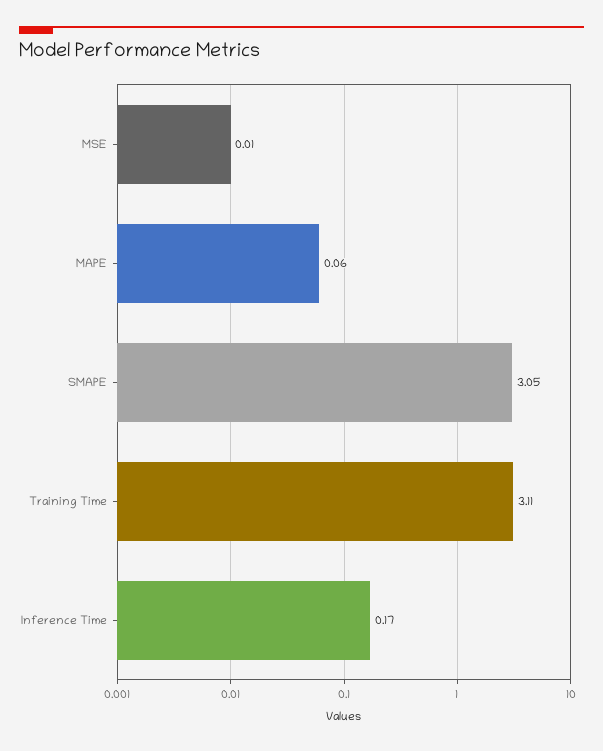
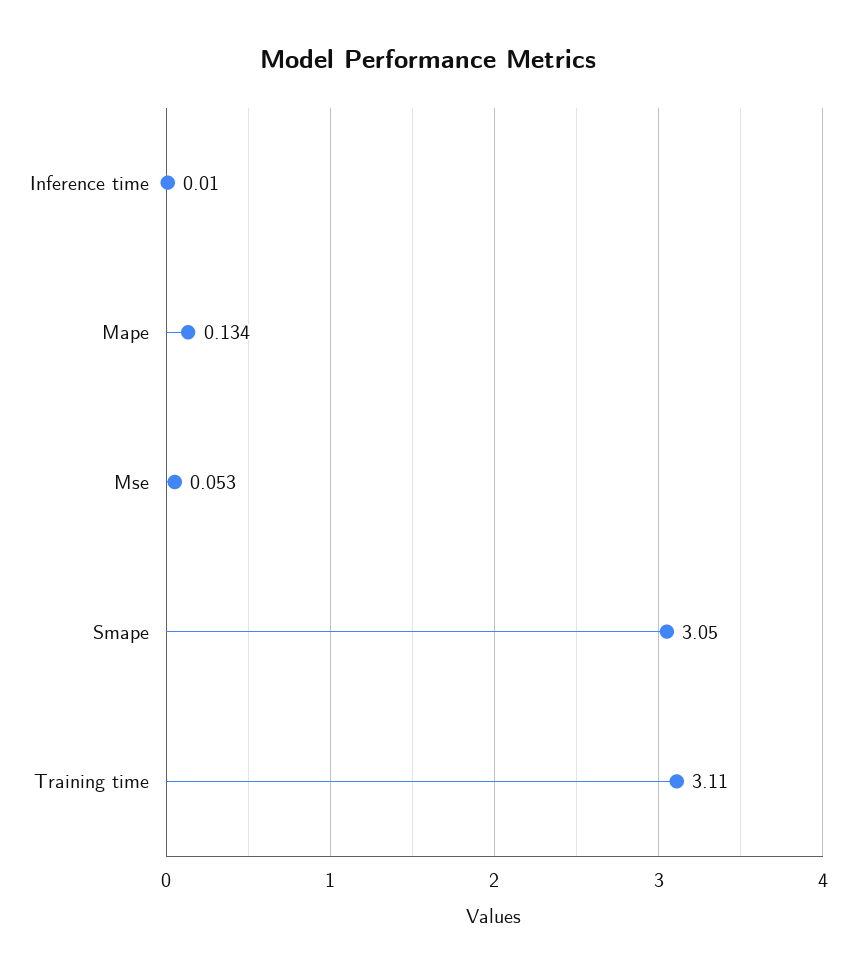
  {
-   "MSE": 0.01,
+   "MSE": 0.053,
-   "MAPE": 0.06,
+   "MAPE": 0.134,
    "SMAPE": 3.05,
    "Training Time": 3.11,
-   "Inference Time": 0.17
+   "Inference Time": 0.01
  }

